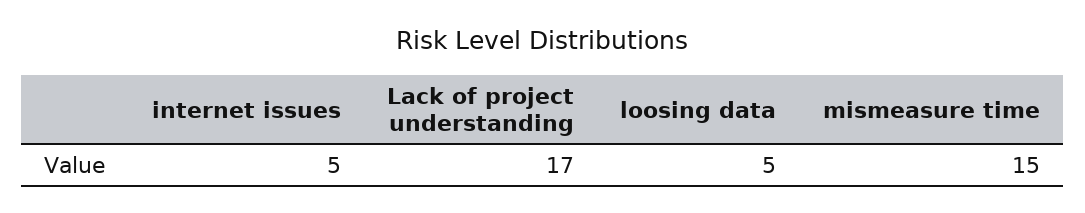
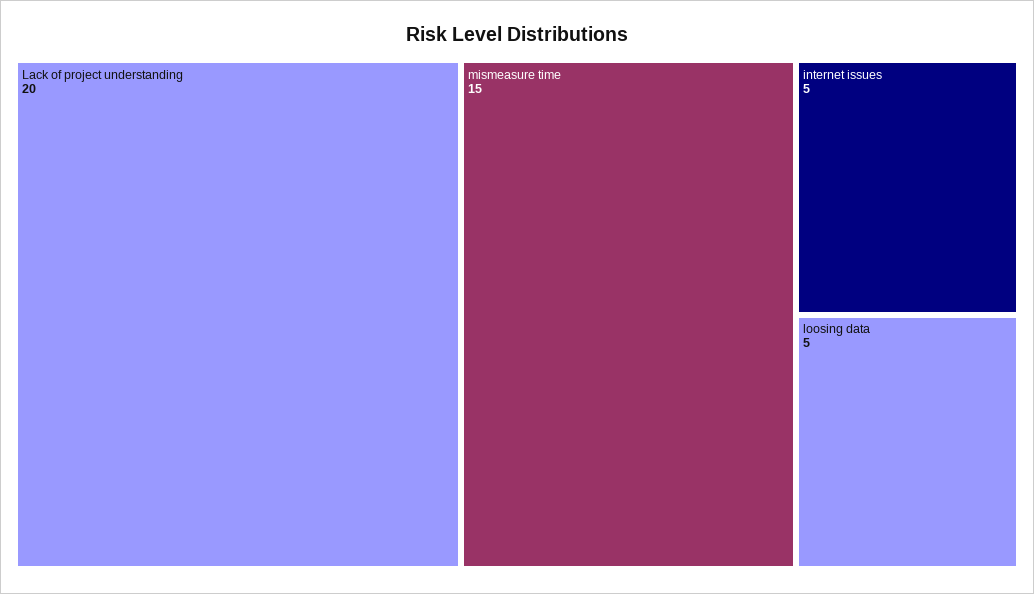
  {
    "internet issues": 5,
-   "Lack of project understanding": 17,
+   "Lack of project understanding": 20,
    "loosing data": 5,
    "mismeasure time": 15
  }

